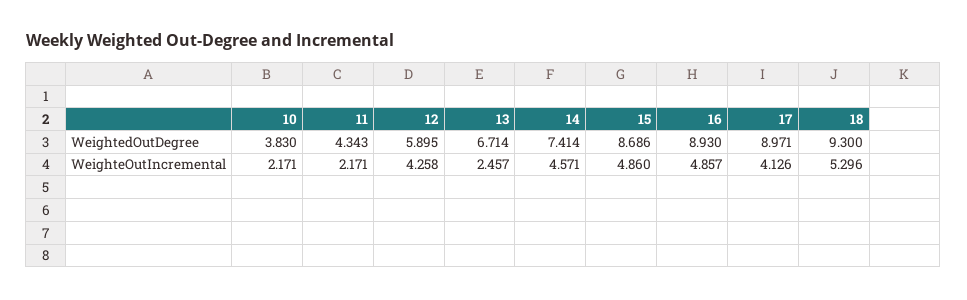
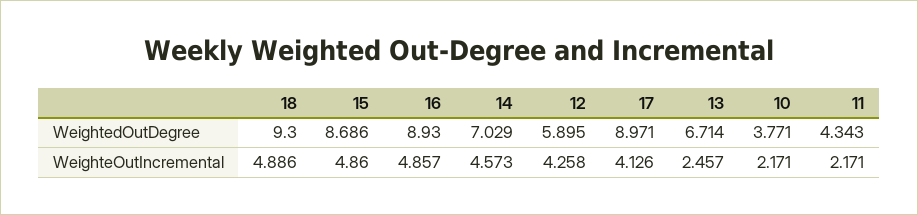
  {
    "10": {
-     "WeightedOutDegree": 3.83,
+     "WeightedOutDegree": 3.771,
      "WeighteOutIncremental": 2.171
    },
    "11": {
      "WeightedOutDegree": 4.343,
      "WeighteOutIncremental": 2.171
    },
    "12": {
      "WeightedOutDegree": 5.895,
      "WeighteOutIncremental": 4.258
    },
    "13": {
      "WeightedOutDegree": 6.714,
      "WeighteOutIncremental": 2.457
    },
    "14": {
-     "WeightedOutDegree": 7.414,
+     "WeightedOutDegree": 7.029,
-     "WeighteOutIncremental": 4.571
+     "WeighteOutIncremental": 4.573
    },
    "15": {
      "WeightedOutDegree": 8.686,
      "WeighteOutIncremental": 4.86
    },
    "16": {
      "WeightedOutDegree": 8.93,
      "WeighteOutIncremental": 4.857
    },
    "17": {
      "WeightedOutDegree": 8.971,
      "WeighteOutIncremental": 4.126
    },
    "18": {
      "WeightedOutDegree": 9.3,
-     "WeighteOutIncremental": 5.296
+     "WeighteOutIncremental": 4.886
    }
  }

